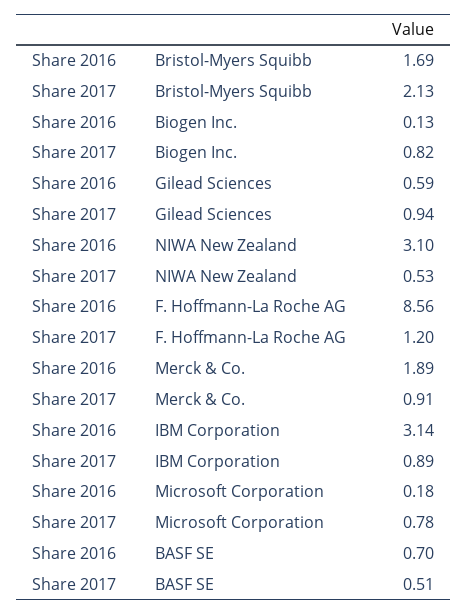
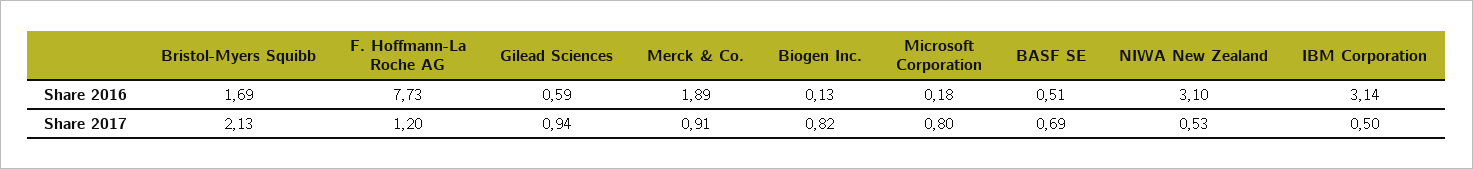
  {
    "Share 2016": {
      "Bristol-Myers Squibb": 1.69,
      "Biogen Inc.": 0.13,
      "Gilead Sciences": 0.59,
      "NIWA New Zealand": 3.1,
-     "F. Hoffmann-La Roche AG": 8.56,
+     "F. Hoffmann-La Roche AG": 7.73,
      "Merck & Co.": 1.89,
      "IBM Corporation": 3.14,
      "Microsoft Corporation": 0.18,
-     "BASF SE": 0.7
+     "BASF SE": 0.51
    },
    "Share 2017": {
      "Bristol-Myers Squibb": 2.13,
      "Biogen Inc.": 0.82,
      "Gilead Sciences": 0.94,
      "NIWA New Zealand": 0.53,
      "F. Hoffmann-La Roche AG": 1.2,
      "Merck & Co.": 0.91,
-     "IBM Corporation": 0.89,
+     "IBM Corporation": 0.5,
-     "Microsoft Corporation": 0.78,
+     "Microsoft Corporation": 0.8,
-     "BASF SE": 0.51
+     "BASF SE": 0.69
    }
  }

